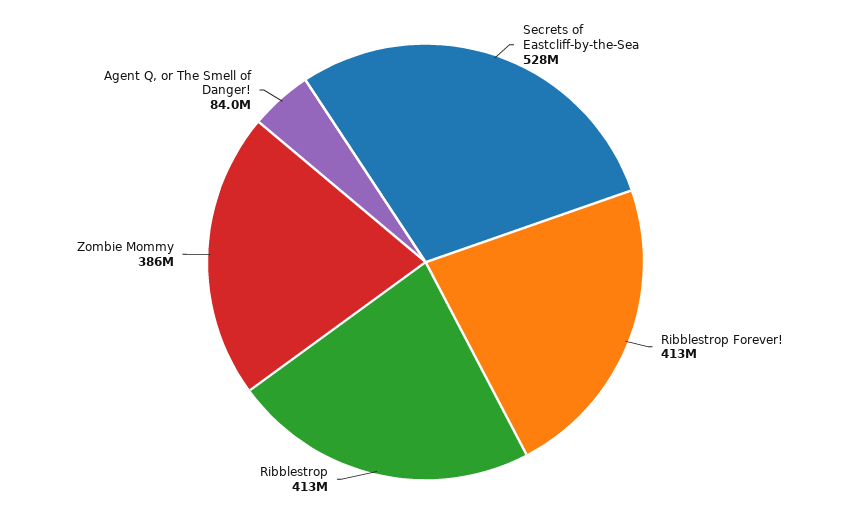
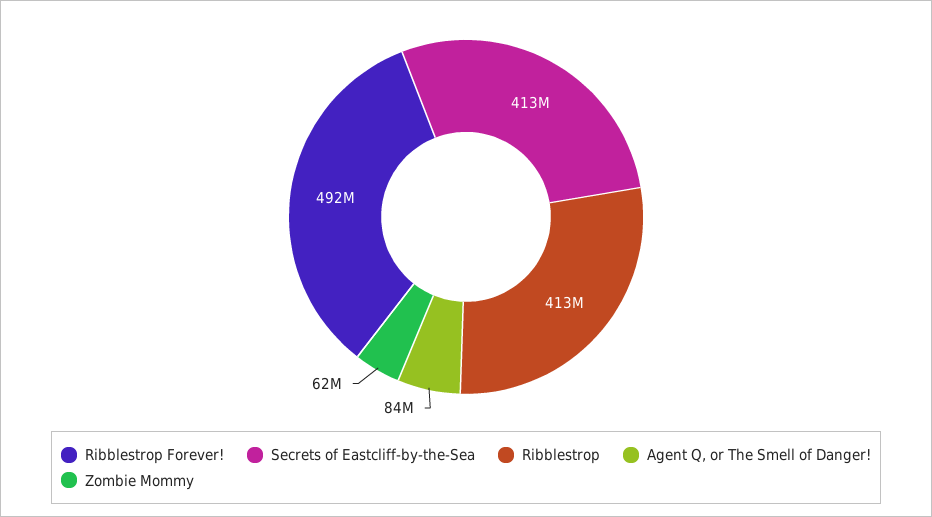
  {
-   "Secrets of Eastcliff-by-the-Sea": 528000000,
+   "Secrets of Eastcliff-by-the-Sea": 413000000,
-   "Ribblestrop Forever!": 413000000,
+   "Ribblestrop Forever!": 492000000,
    "Ribblestrop": 413000000,
-   "Zombie Mommy": 386000000,
+   "Zombie Mommy": 62000000,
    "Agent Q, or The Smell of Danger!": 84000000
  }

